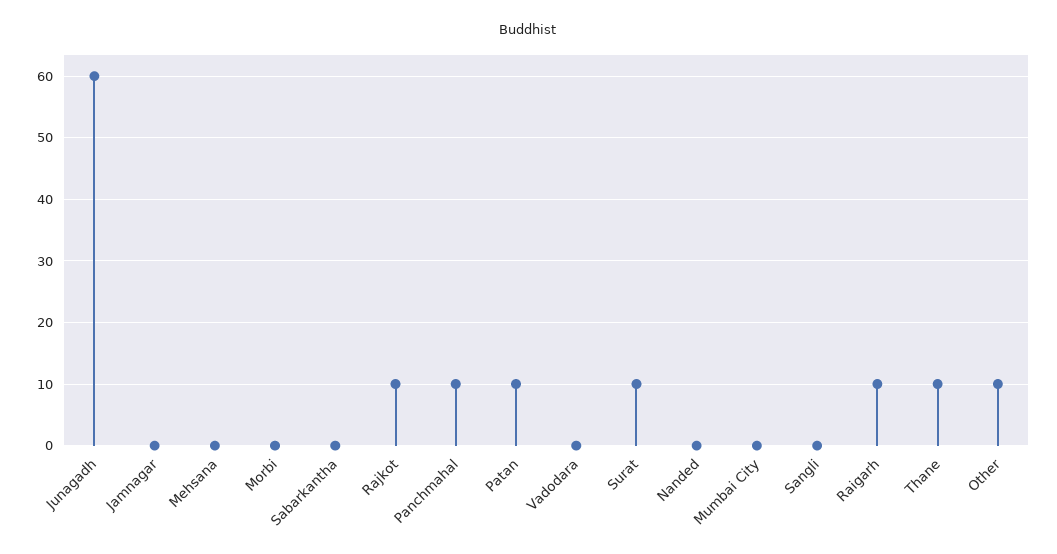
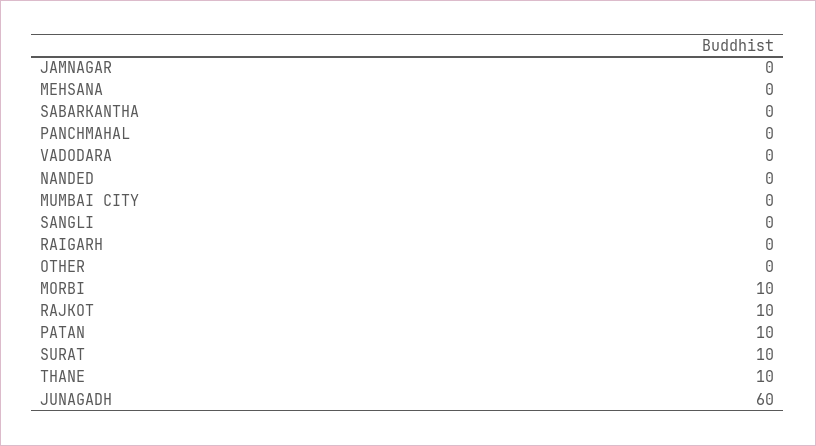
  {
    "Junagadh": 60,
    "Jamnagar": 0,
    "Mehsana": 0,
-   "Morbi": 0,
+   "Morbi": 10,
    "Sabarkantha": 0,
    "Rajkot": 10,
-   "Panchmahal": 10,
+   "Panchmahal": 0,
    "Patan": 10,
    "Vadodara": 0,
    "Surat": 10,
    "Nanded": 0,
    "Mumbai City": 0,
    "Sangli": 0,
-   "Raigarh": 10,
+   "Raigarh": 0,
    "Thane": 10,
-   "Other": 10
+   "Other": 0
  }

